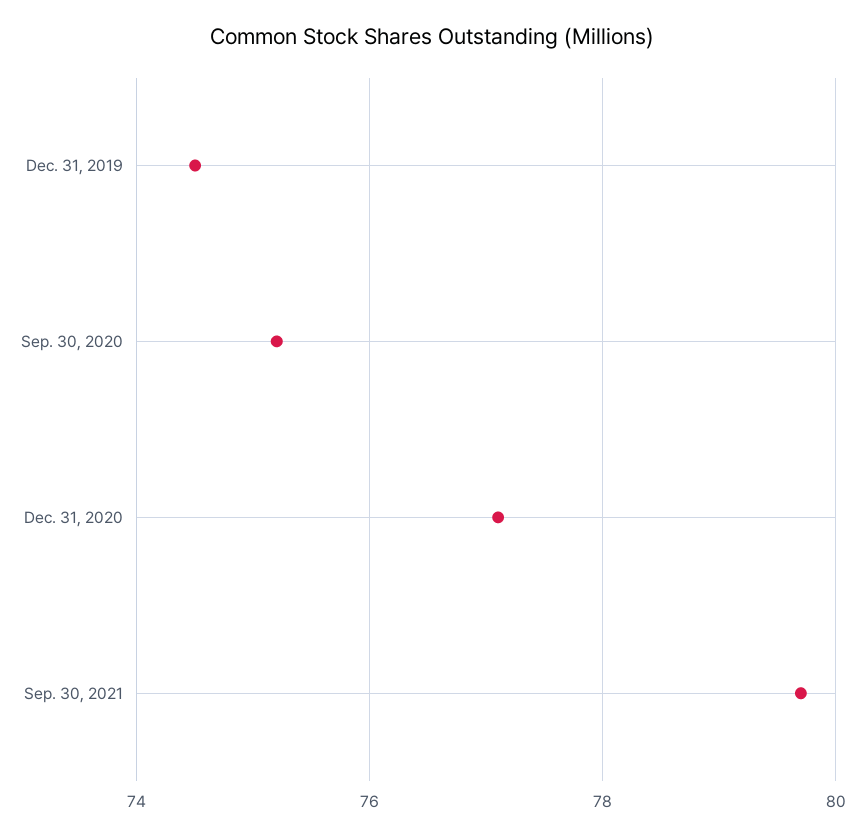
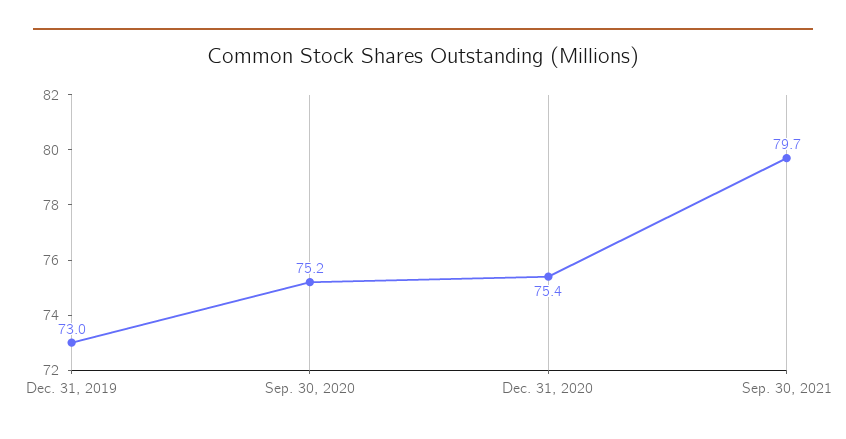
  {
-   "Dec. 31, 2019": 74.5,
+   "Dec. 31, 2019": 73,
    "Sep. 30, 2020": 75.2,
-   "Dec. 31, 2020": 77,
+   "Dec. 31, 2020": 75.4,
    "Sep. 30, 2021": 79.7
  }

